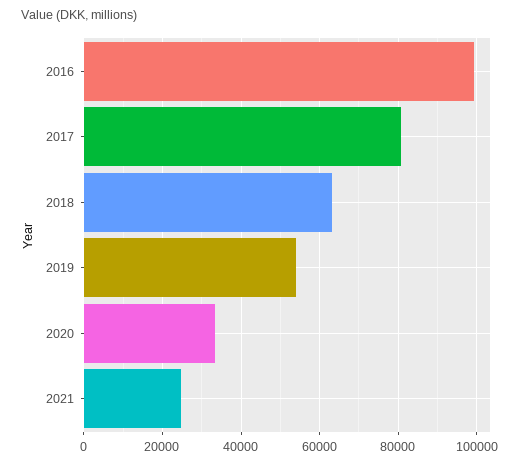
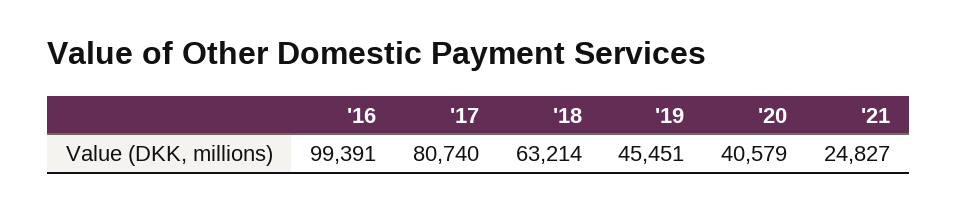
  {
    "2016": 99391,
    "2017": 80740,
    "2018": 63214,
-   "2019": 54000,
+   "2019": 45451,
-   "2020": 34000,
+   "2020": 40579,
    "2021": 24827
  }

